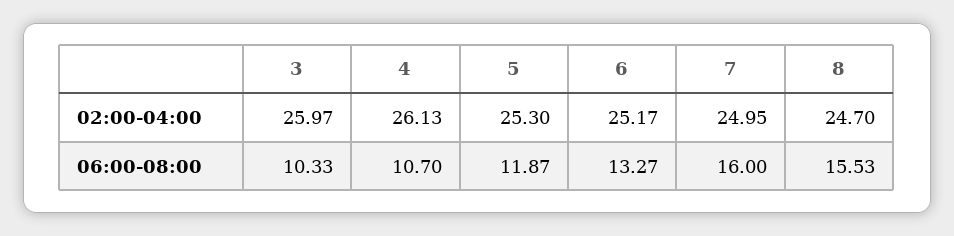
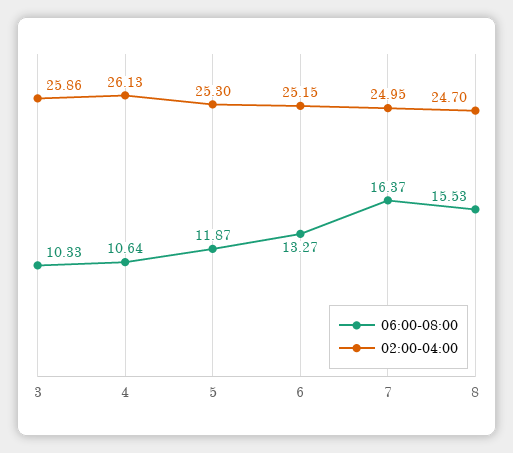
  {
    "02:00-04:00": {
-     "3": 25.97,
+     "3": 25.86,
      "4": 26.13,
      "5": 25.3,
-     "6": 25.17,
+     "6": 25.15,
      "7": 24.95,
      "8": 24.7
    },
    "06:00-08:00": {
      "3": 10.33,
-     "4": 10.7,
+     "4": 10.64,
      "5": 11.87,
      "6": 13.27,
-     "7": 16,
+     "7": 16.37,
      "8": 15.53
    }
  }

